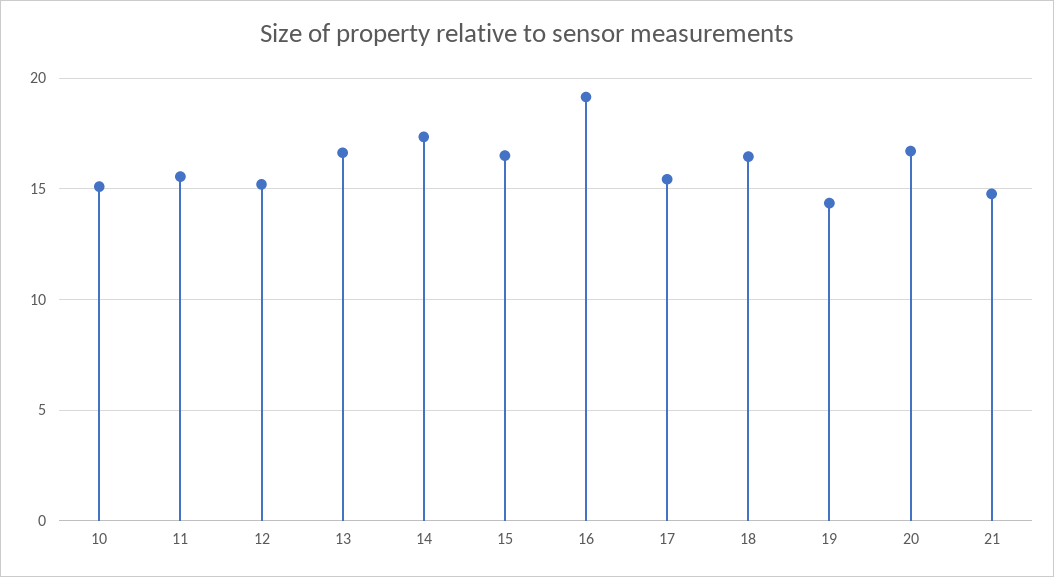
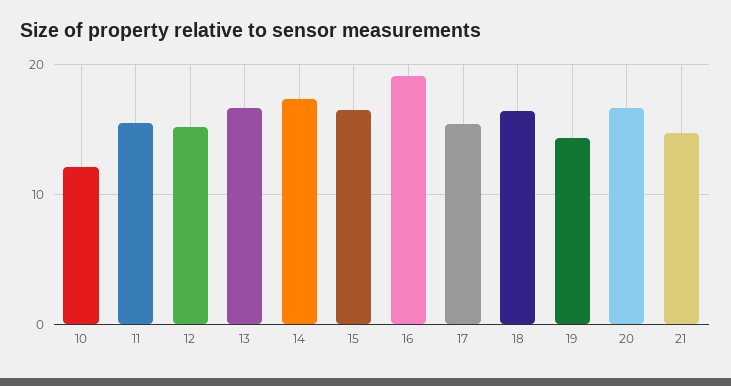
  {
-   "10": 15,
+   "10": 12,
    "11": 15.5,
    "12": 15,
    "13": 16.5,
    "14": 17.5,
    "15": 16.5,
    "16": 19,
    "17": 15.5,
    "18": 16.5,
    "19": 14.5,
    "20": 16.5,
    "21": 15
  }

